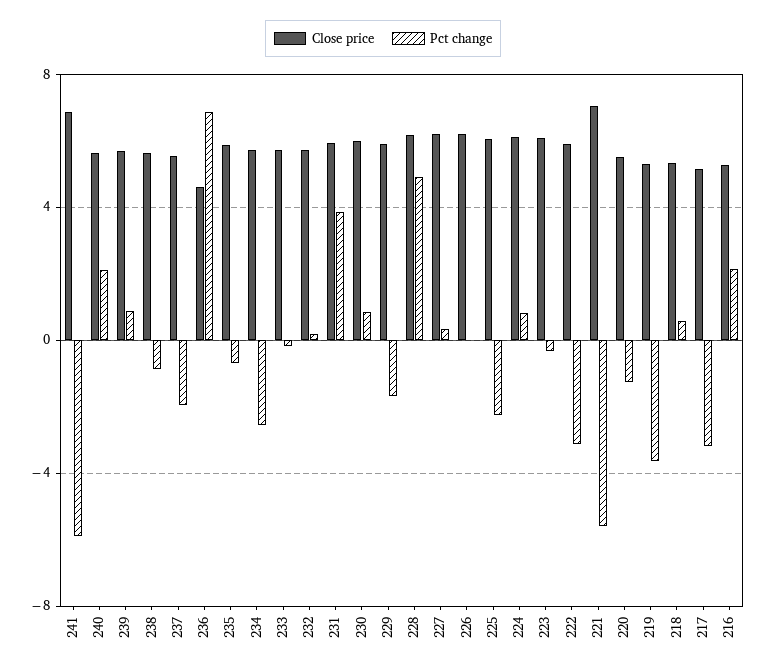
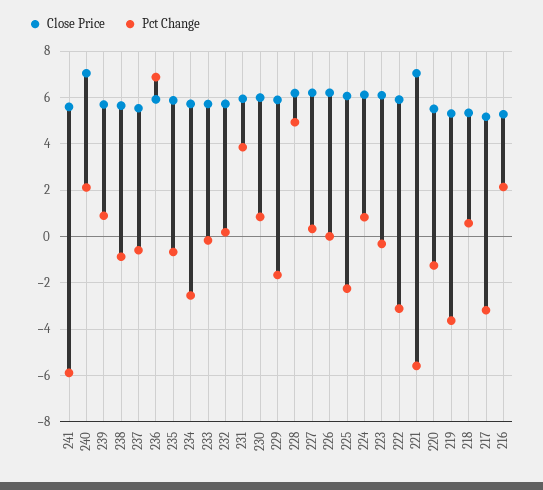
  {
    "Close price": {
-     "241": 7,
+     "241": 5.5,
-     "240": 5.5,
+     "240": 7,
      "239": 5.5,
      "238": 5.5,
      "237": 5.5,
-     "236": 4.5,
+     "236": 6,
      "235": 6,
      "234": 5.5,
      "233": 5.5,
      "232": 5.5,
      "231": 6,
      "230": 6,
      "229": 6,
      "228": 6,
      "227": 6,
      "226": 6,
      "225": 6,
      "224": 6,
      "223": 6,
      "222": 6,
      "221": 7,
      "220": 5.5,
      "219": 5.5,
      "218": 5.5,
      "217": 5,
      "216": 5.5
    },
    "Pct change": {
      "241": -6,
      "240": 2,
      "239": 1,
      "238": -1,
-     "237": -2,
+     "237": -0.5,
      "236": 7,
      "235": -0.5,
      "234": -2.5,
      "233": 0,
      "232": 0,
      "231": 4,
      "230": 1,
      "229": -1.5,
      "228": 5,
      "227": 0.5,
      "226": 0,
      "225": -2.5,
      "224": 1,
      "223": -0.5,
      "222": -3,
      "221": -5.5,
      "220": -1.5,
      "219": -3.5,
      "218": 0.5,
      "217": -3,
      "216": 2
    }
  }

